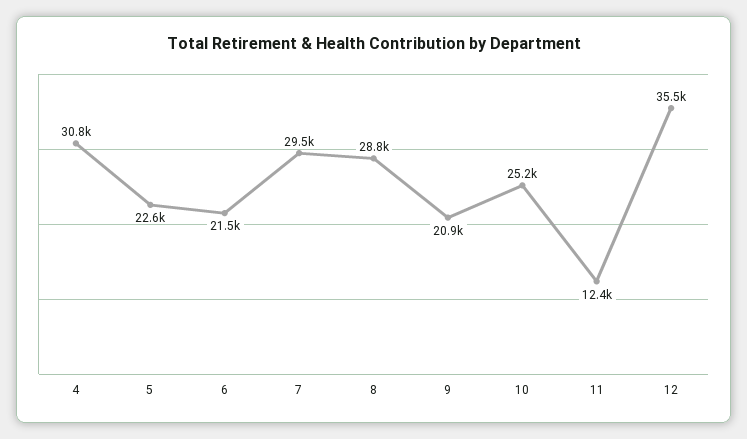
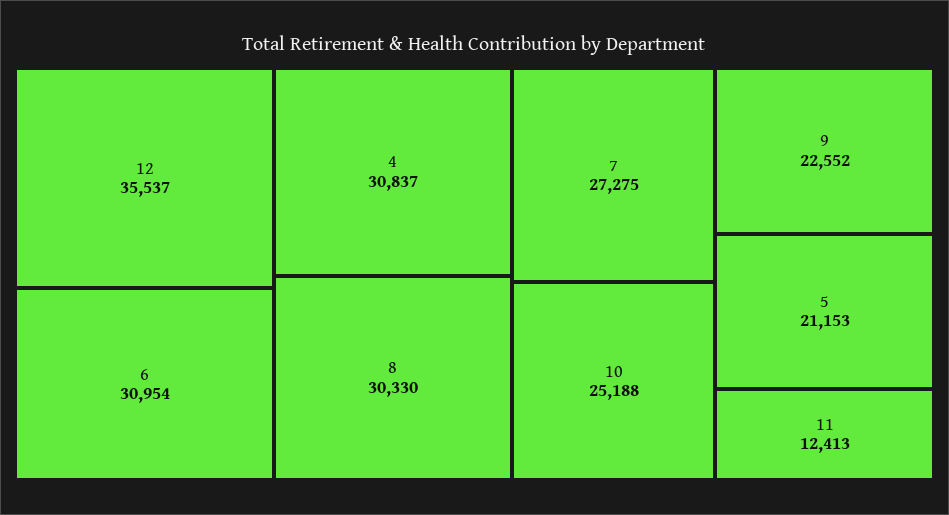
  {
    "4": 30837,
-   "5": 22600,
+   "5": 21153,
-   "6": 21500,
+   "6": 30954,
-   "7": 29500,
+   "7": 27275,
-   "8": 28800,
+   "8": 30330,
-   "9": 20900,
+   "9": 22552,
    "10": 25188,
    "11": 12413,
    "12": 35537
  }

